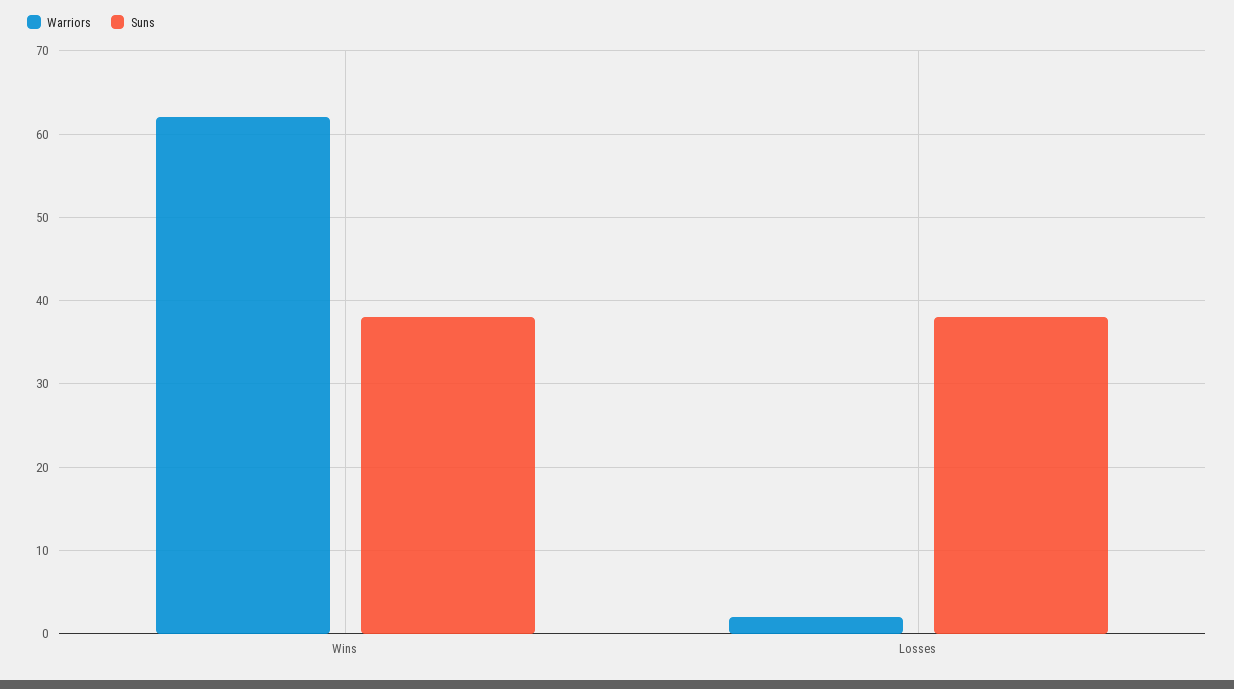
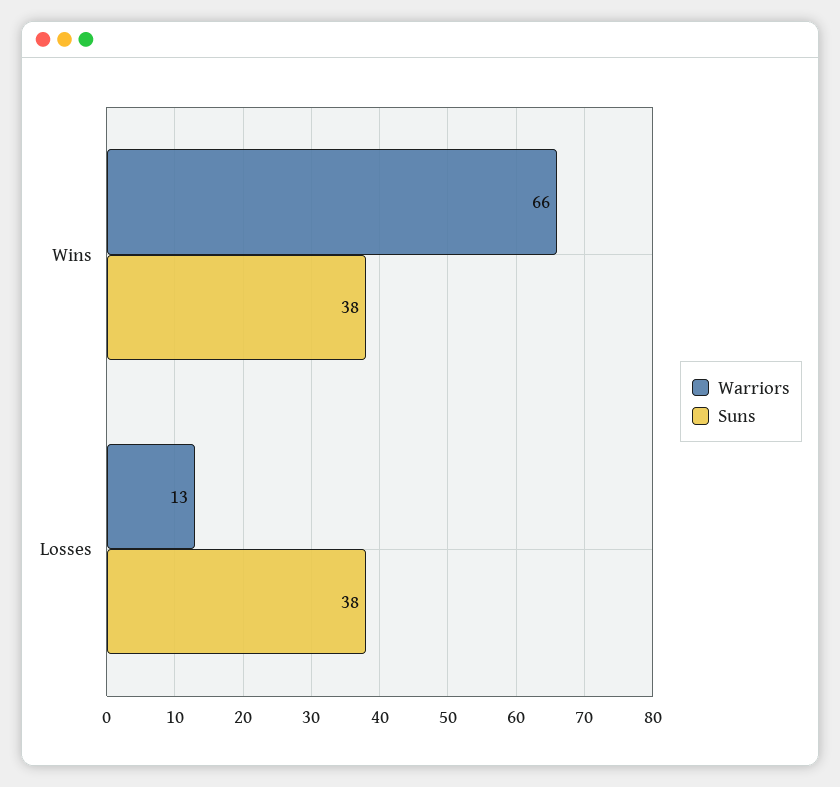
  {
    "Warriors": {
-     "Wins": 62,
+     "Wins": 66,
-     "Losses": 2
+     "Losses": 13
    },
    "Suns": {
      "Wins": 38,
      "Losses": 38
    }
  }

